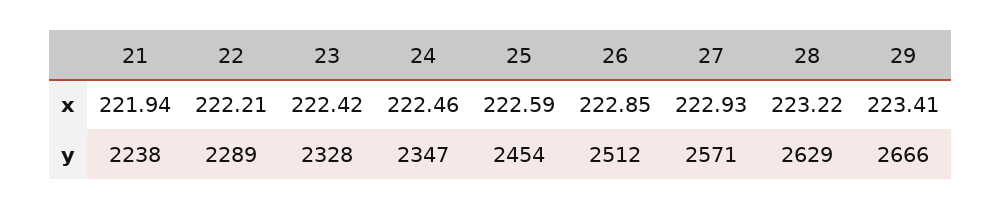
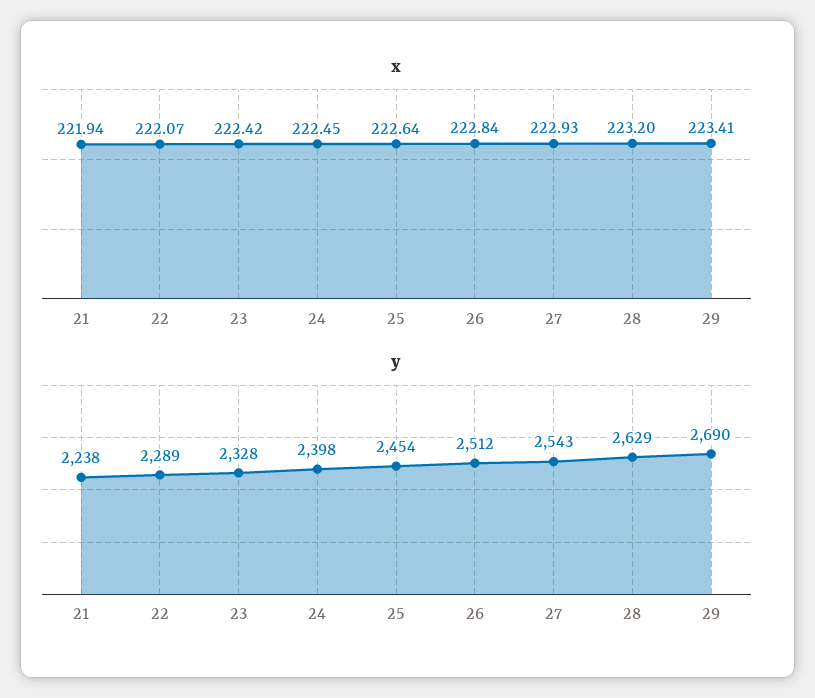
  {
    "x": {
      "21": 221.94,
-     "22": 222.21,
+     "22": 222.07,
      "23": 222.42,
-     "24": 222.46,
+     "24": 222.45,
-     "25": 222.59,
+     "25": 222.64,
-     "26": 222.85,
+     "26": 222.84,
      "27": 222.93,
-     "28": 223.22,
+     "28": 223.2,
      "29": 223.41
    },
    "y": {
      "21": 2238,
      "22": 2289,
      "23": 2328,
-     "24": 2347,
+     "24": 2398,
      "25": 2454,
      "26": 2512,
-     "27": 2571,
+     "27": 2543,
      "28": 2629,
-     "29": 2666
+     "29": 2690
    }
  }

